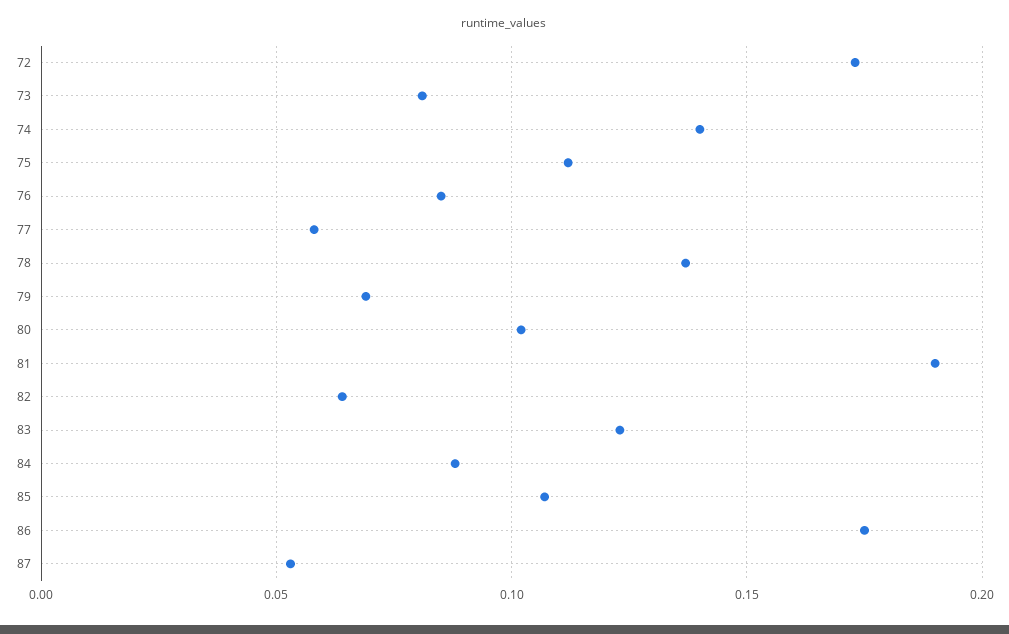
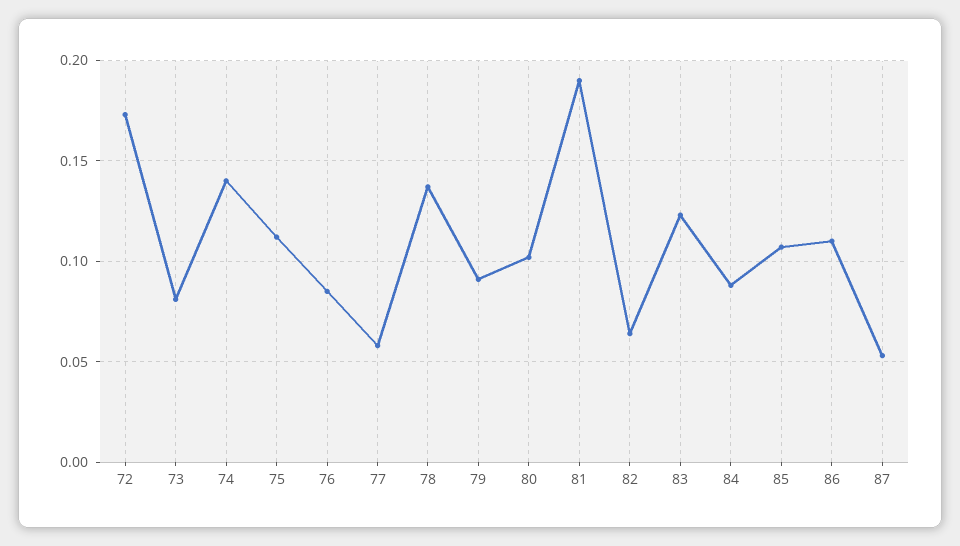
  {
    "72": 0.175,
    "73": 0.08,
    "74": 0.14,
    "75": 0.11,
    "76": 0.085,
    "77": 0.06,
    "78": 0.135,
-   "79": 0.07,
+   "79": 0.09,
    "80": 0.1,
    "81": 0.19,
    "82": 0.065,
    "83": 0.125,
    "84": 0.09,
    "85": 0.105,
-   "86": 0.175,
+   "86": 0.11,
    "87": 0.055
  }

